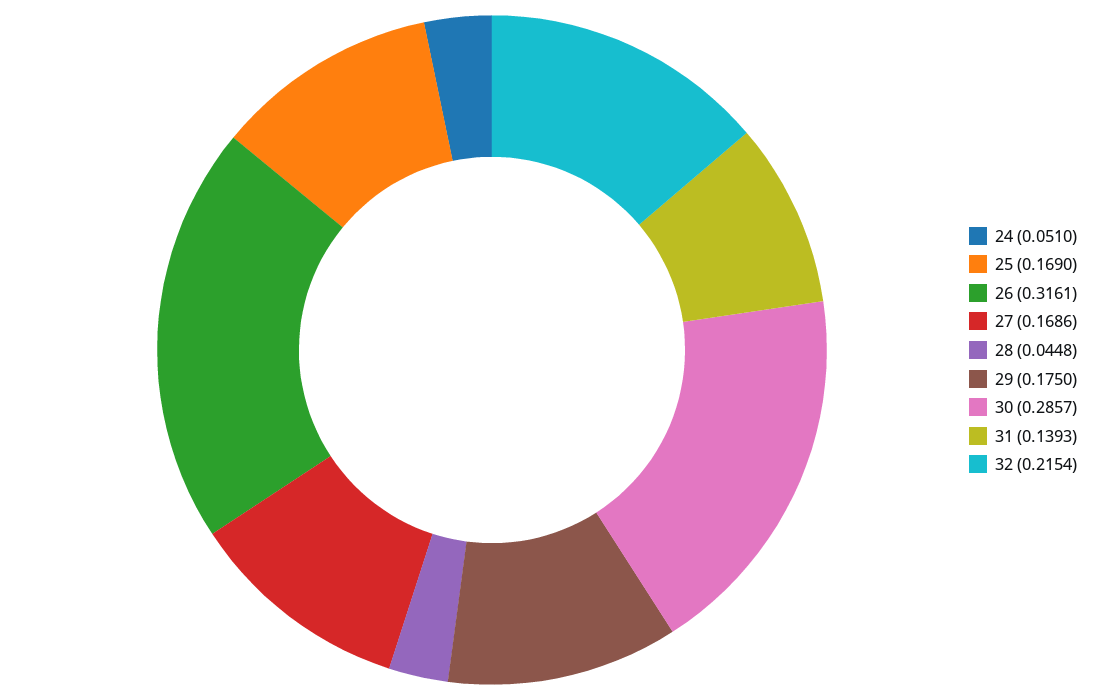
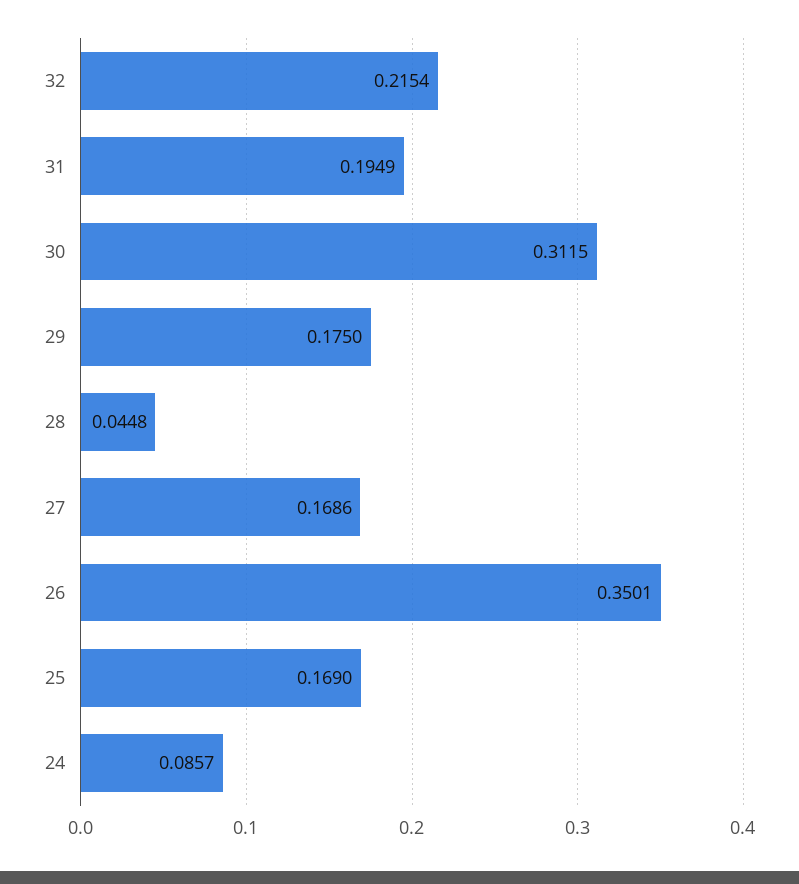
  {
-   "24": 0.051,
+   "24": 0.0857,
    "25": 0.169,
-   "26": 0.3161,
+   "26": 0.3501,
    "27": 0.1686,
    "28": 0.0448,
    "29": 0.175,
-   "30": 0.2857,
+   "30": 0.3115,
-   "31": 0.1393,
+   "31": 0.1949,
    "32": 0.2154
  }

